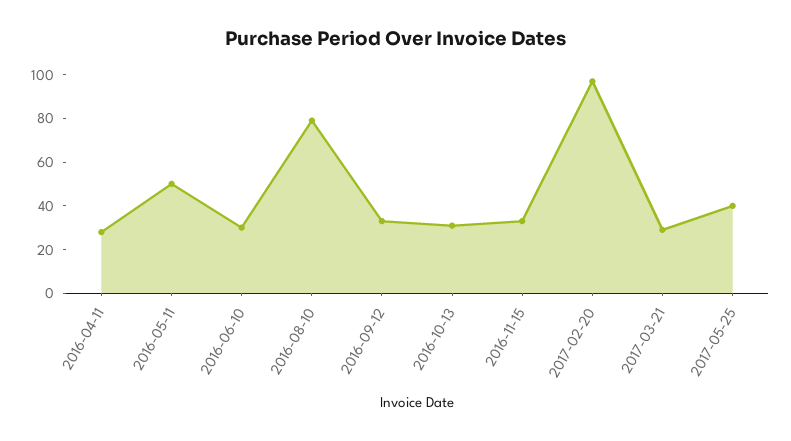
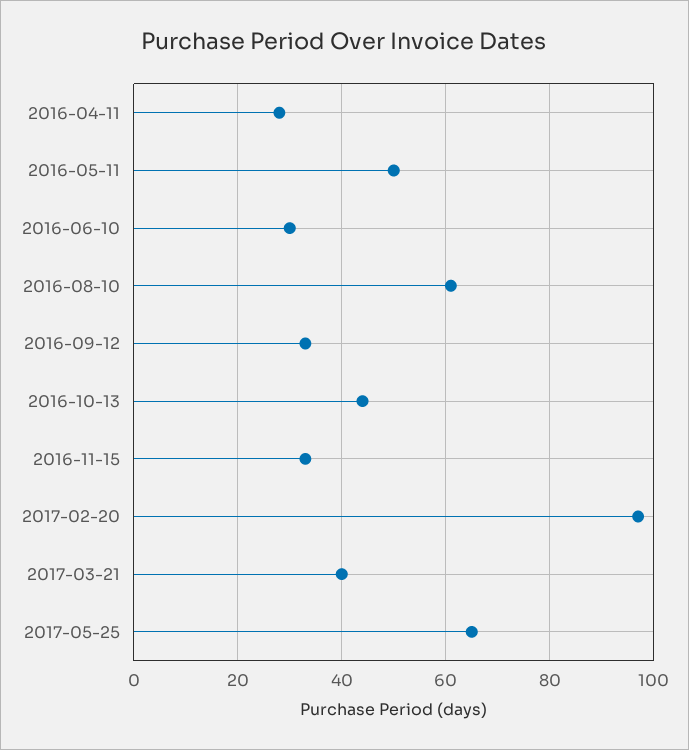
  {
    "2016-04-11": 30,
    "2016-05-11": 50,
    "2016-06-10": 30,
-   "2016-08-10": 80,
+   "2016-08-10": 60,
    "2016-09-12": 35,
-   "2016-10-13": 30,
+   "2016-10-13": 45,
    "2016-11-15": 35,
    "2017-02-20": 95,
-   "2017-03-21": 30,
+   "2017-03-21": 40,
-   "2017-05-25": 40
+   "2017-05-25": 65
  }

